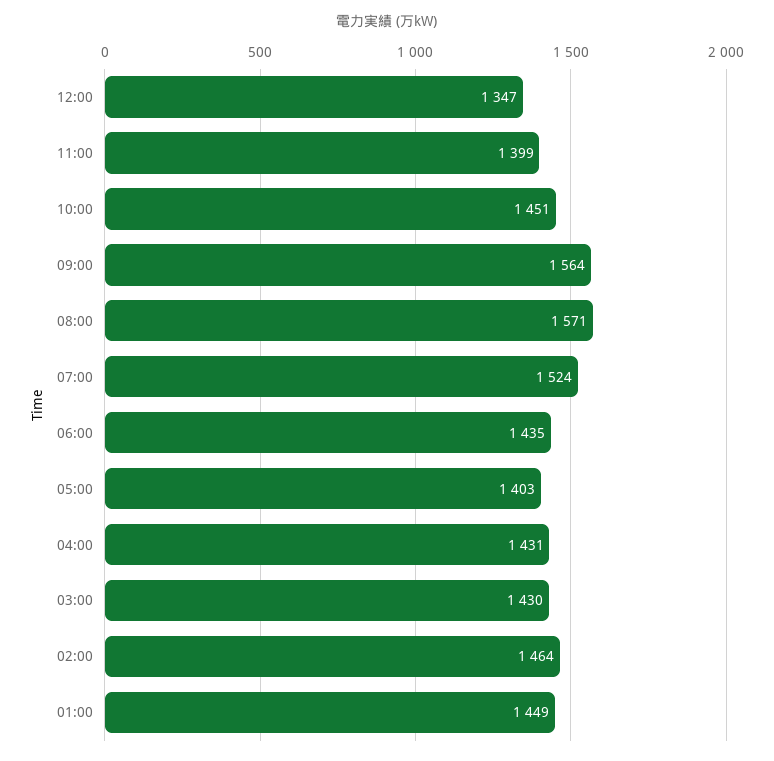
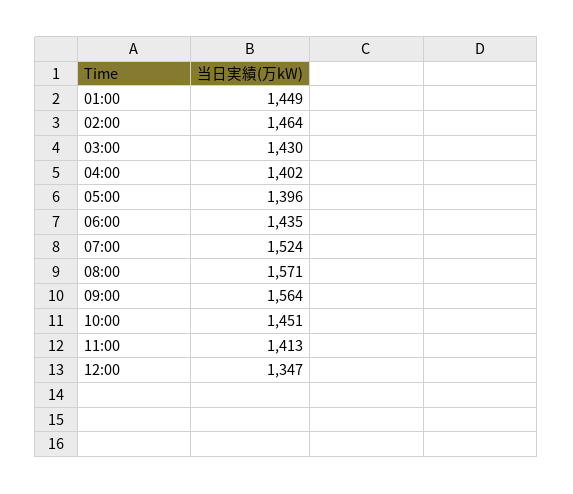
  {
    "12:00": 1347,
-   "11:00": 1399,
+   "11:00": 1413,
    "10:00": 1451,
    "09:00": 1564,
    "08:00": 1571,
    "07:00": 1524,
    "06:00": 1435,
-   "05:00": 1403,
+   "05:00": 1396,
-   "04:00": 1431,
+   "04:00": 1402,
    "03:00": 1430,
    "02:00": 1464,
    "01:00": 1449
  }

